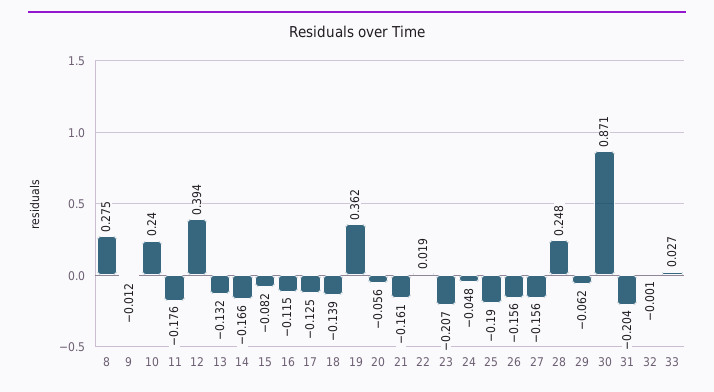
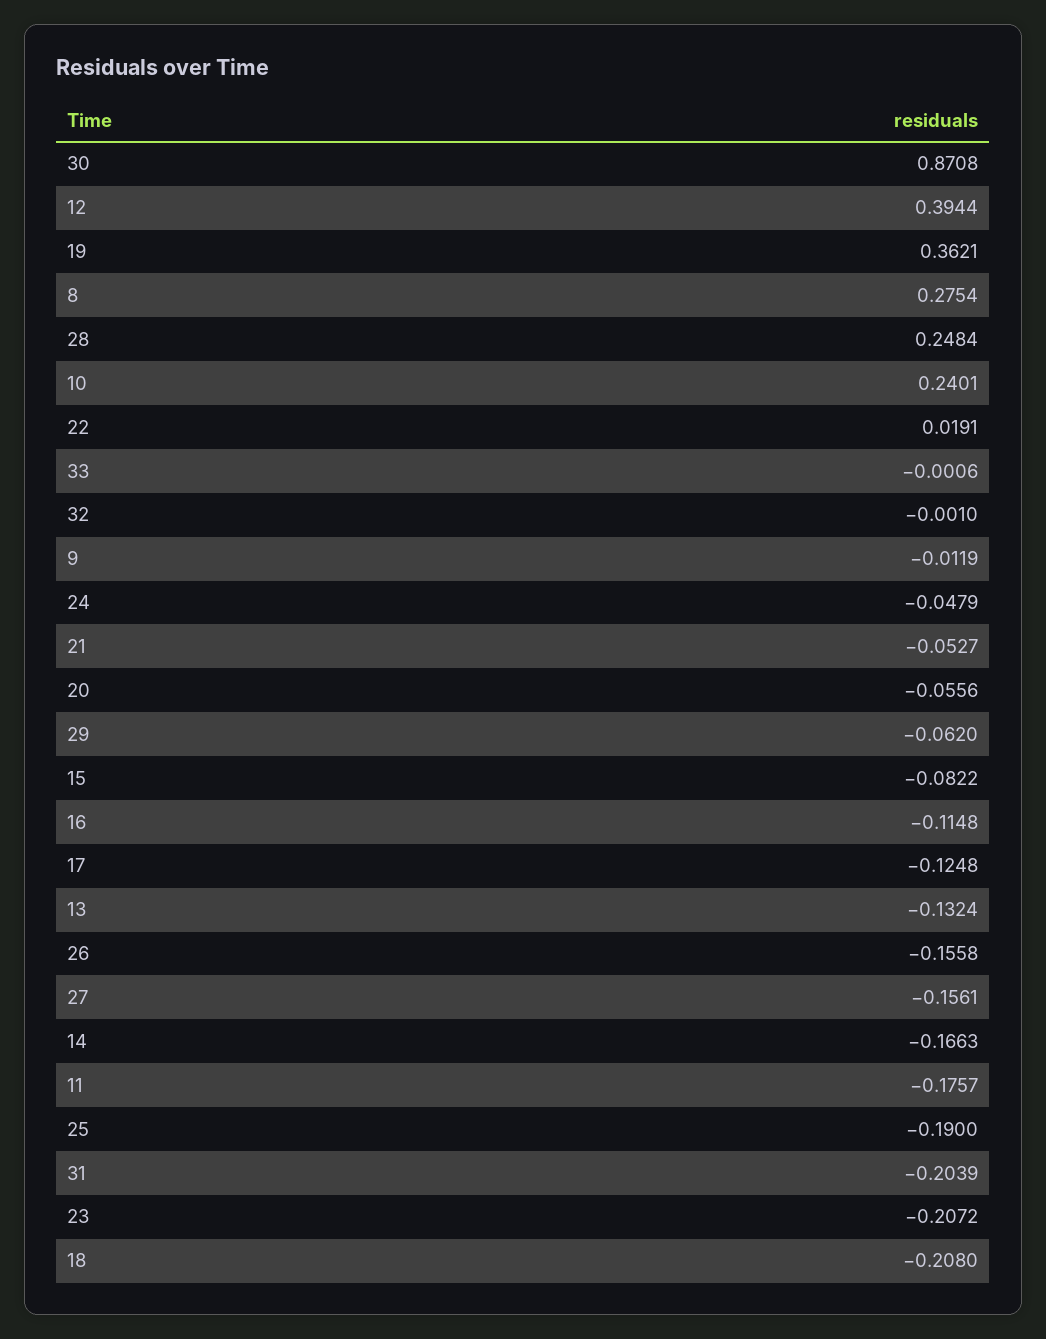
  {
    "8": 0.2754,
    "9": -0.0119,
    "10": 0.2401,
    "11": -0.1757,
    "12": 0.3944,
    "13": -0.1324,
    "14": -0.1663,
    "15": -0.0822,
    "16": -0.1148,
    "17": -0.1248,
-   "18": -0.139,
+   "18": -0.208,
    "19": 0.3621,
    "20": -0.0556,
-   "21": -0.161,
+   "21": -0.0527,
    "22": 0.0191,
    "23": -0.2072,
    "24": -0.0479,
    "25": -0.19,
    "26": -0.1558,
    "27": -0.1561,
    "28": 0.2484,
    "29": -0.062,
    "30": 0.8708,
    "31": -0.2039,
    "32": -0.001,
-   "33": 0.027
+   "33": -0.0006
  }

